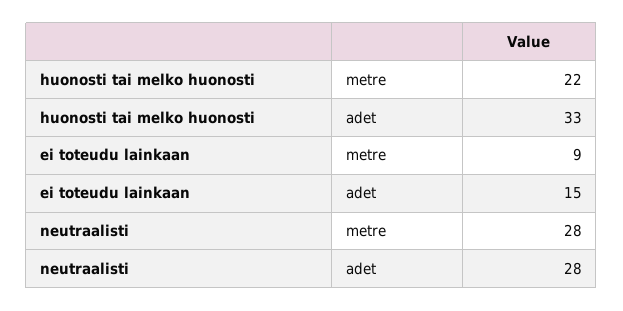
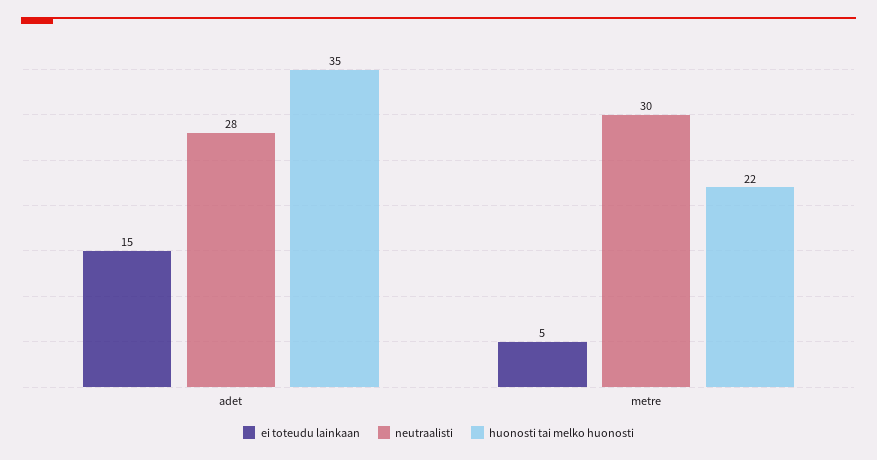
  {
    "huonosti tai melko huonosti": {
      "metre": 22,
-     "adet": 33
+     "adet": 35
    },
    "ei toteudu lainkaan": {
-     "metre": 9,
+     "metre": 5,
      "adet": 15
    },
    "neutraalisti": {
-     "metre": 28,
+     "metre": 30,
      "adet": 28
    }
  }

